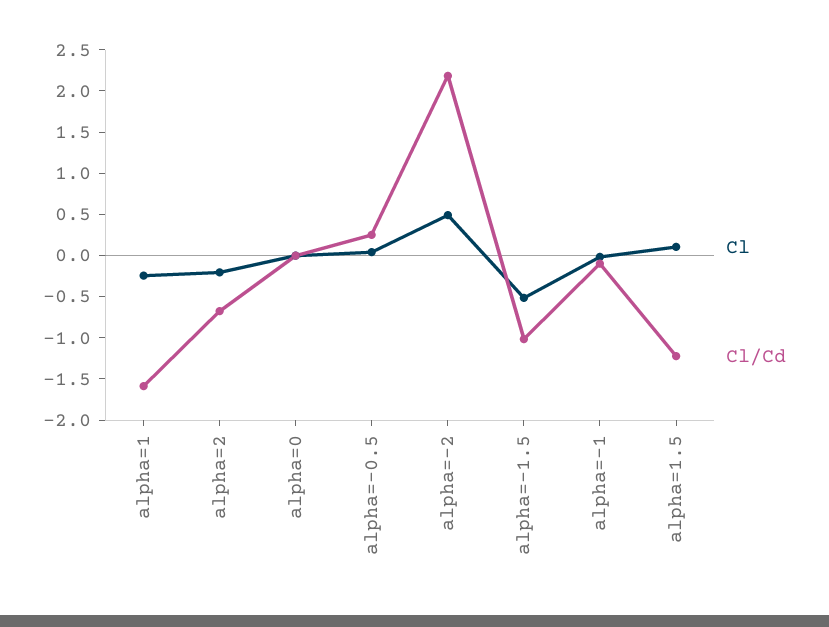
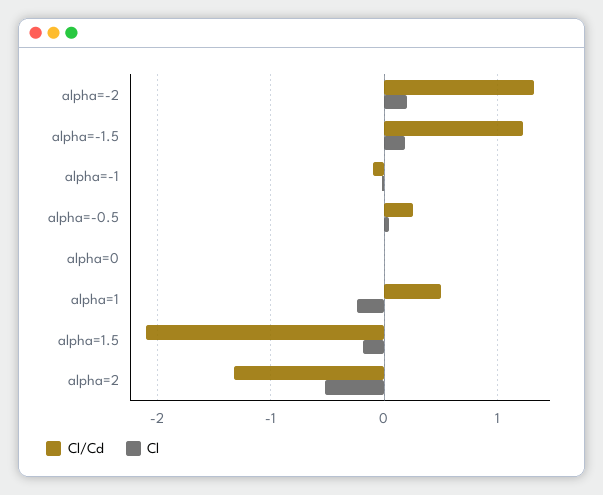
  {
    "Cl": {
      "alpha=1": -0.2,
-     "alpha=2": -0.2,
+     "alpha=2": -0.5,
      "alpha=0": 0,
      "alpha=-0.5": 0,
-     "alpha=-2": 0.5,
+     "alpha=-2": 0.2,
-     "alpha=-1.5": -0.5,
+     "alpha=-1.5": 0.2,
      "alpha=-1": 0,
-     "alpha=1.5": 0.1
+     "alpha=1.5": -0.2
    },
    "Cl/Cd": {
-     "alpha=1": -1.6,
+     "alpha=1": 0.5,
-     "alpha=2": -0.7,
+     "alpha=2": -1.3,
      "alpha=0": 0,
      "alpha=-0.5": 0.3,
-     "alpha=-2": 2.2,
+     "alpha=-2": 1.3,
-     "alpha=-1.5": -1,
+     "alpha=-1.5": 1.2,
      "alpha=-1": -0.1,
-     "alpha=1.5": -1.2
+     "alpha=1.5": -2.1
    }
  }

